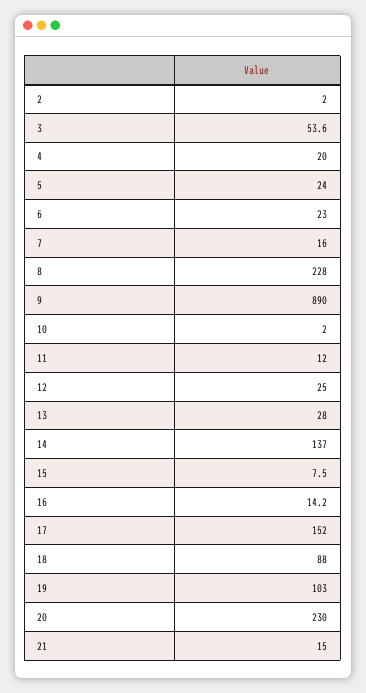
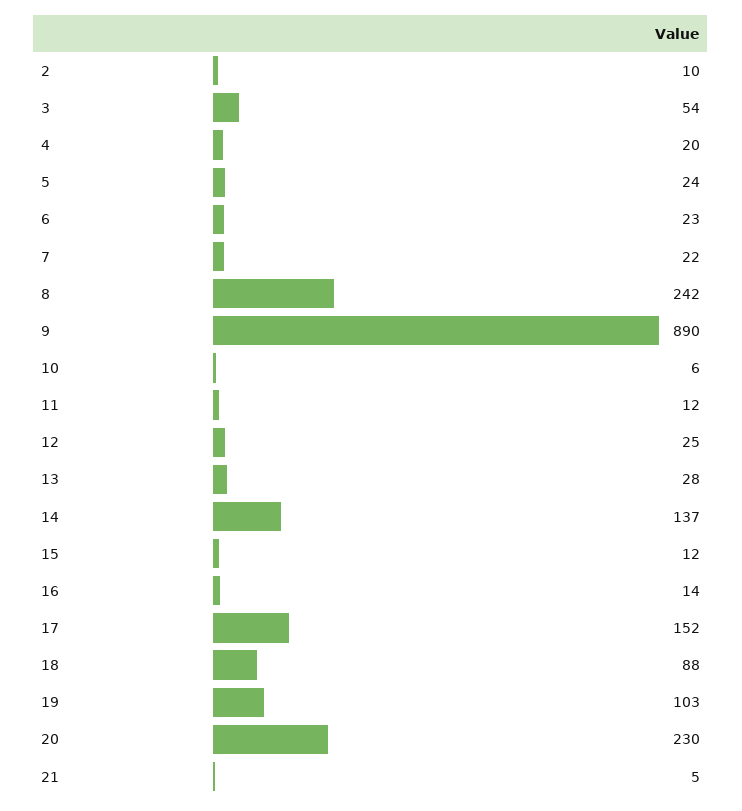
  {
-   "2": 2,
+   "2": 10,
    "3": 53.6,
    "4": 20,
    "5": 24,
    "6": 23,
-   "7": 16,
+   "7": 22,
-   "8": 228,
+   "8": 242,
    "9": 890,
-   "10": 2,
+   "10": 6,
    "11": 12,
    "12": 25,
    "13": 28,
    "14": 137,
-   "15": 7.5,
+   "15": 12,
    "16": 14.2,
    "17": 152,
    "18": 88,
    "19": 103,
    "20": 230,
-   "21": 15
+   "21": 5
  }

